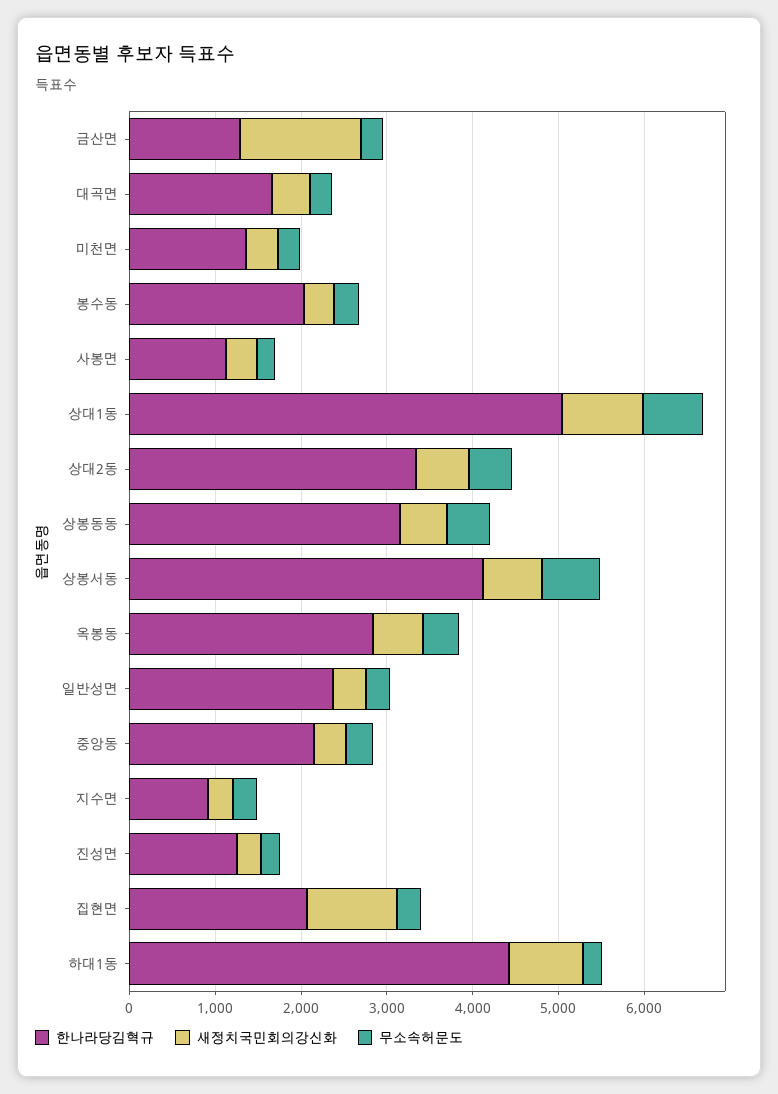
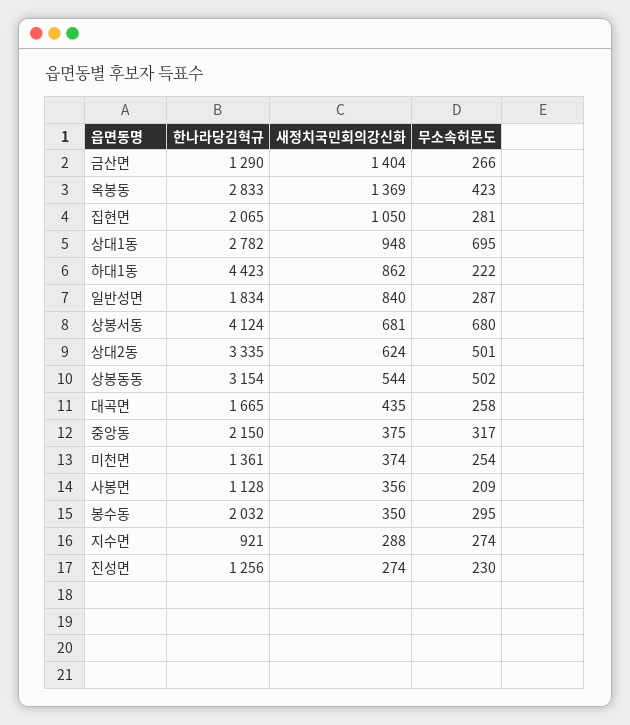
  {
    "한나라당김혁규": {
      "금산면": 1290,
      "대곡면": 1665,
      "미천면": 1361,
      "봉수동": 2032,
      "사봉면": 1128,
-     "상대1동": 5000,
+     "상대1동": 2782,
      "상대2동": 3335,
      "상봉동동": 3154,
      "상봉서동": 4124,
      "옥봉동": 2833,
-     "일반성면": 2400,
+     "일반성면": 1834,
      "중앙동": 2150,
      "지수면": 921,
      "진성면": 1256,
      "집현면": 2065,
      "하대1동": 4423
    },
    "새정치국민회의강신화": {
      "금산면": 1404,
      "대곡면": 435,
      "미천면": 374,
      "봉수동": 350,
      "사봉면": 356,
      "상대1동": 948,
      "상대2동": 624,
      "상봉동동": 544,
      "상봉서동": 681,
-     "옥봉동": 600,
+     "옥봉동": 1369,
-     "일반성면": 400,
+     "일반성면": 840,
      "중앙동": 375,
      "지수면": 288,
      "진성면": 274,
      "집현면": 1050,
      "하대1동": 862
    },
    "무소속허문도": {
      "금산면": 266,
      "대곡면": 258,
      "미천면": 254,
      "봉수동": 295,
      "사봉면": 209,
      "상대1동": 695,
      "상대2동": 501,
      "상봉동동": 502,
      "상봉서동": 680,
      "옥봉동": 423,
      "일반성면": 287,
      "중앙동": 317,
      "지수면": 274,
      "진성면": 230,
      "집현면": 281,
      "하대1동": 222
    }
  }

